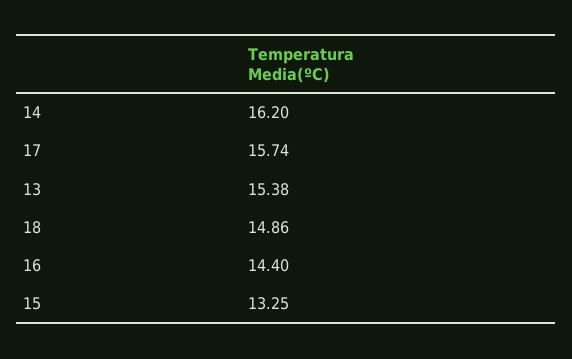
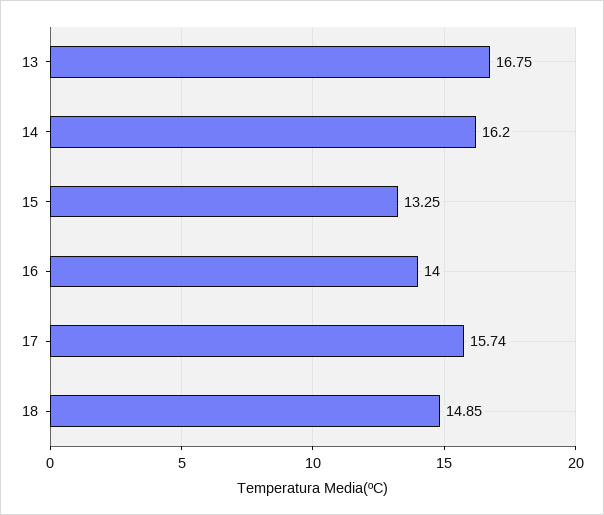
  {
    "14": 16.2,
    "17": 15.74,
-   "13": 15.38,
+   "13": 16.75,
-   "18": 14.86,
+   "18": 14.85,
-   "16": 14.4,
+   "16": 14,
    "15": 13.25
  }

